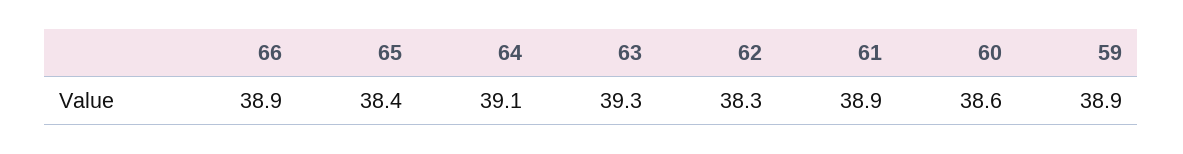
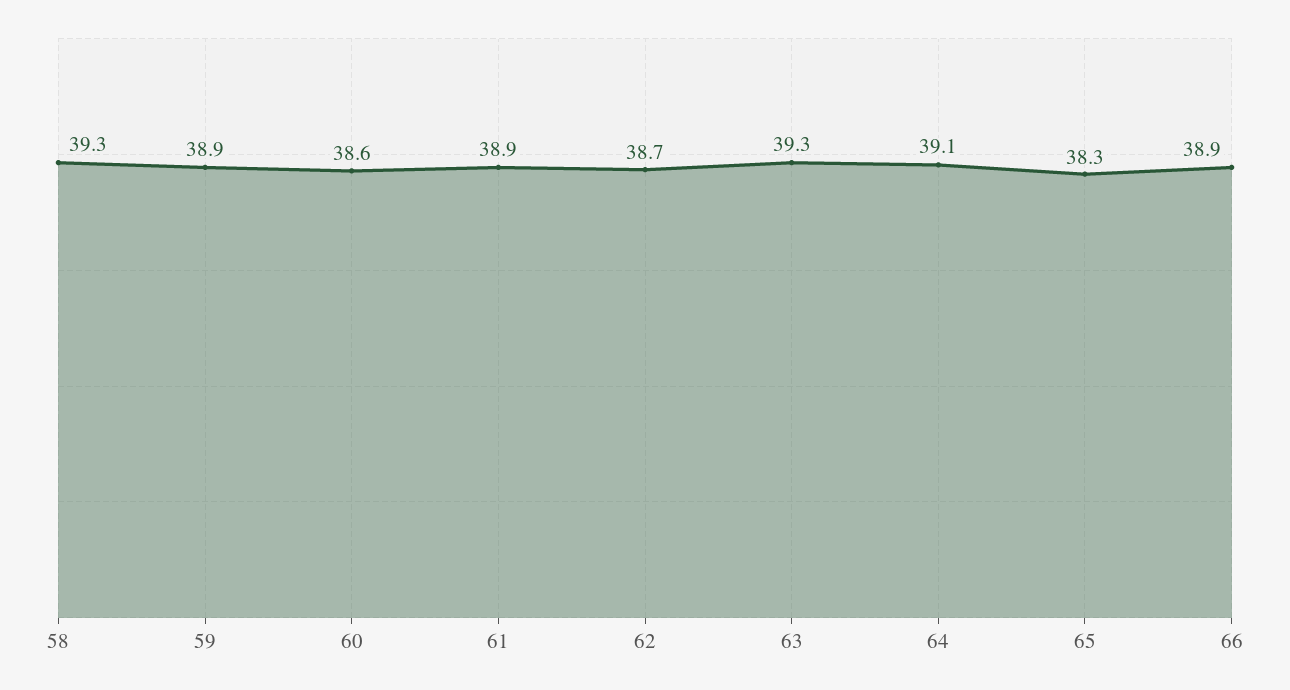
  {
    "66": 38.9,
-   "65": 38.4,
+   "65": 38.3,
    "64": 39.1,
    "63": 39.3,
-   "62": 38.3,
+   "62": 38.7,
    "61": 38.9,
    "60": 38.6,
-   "59": 38.9
+   "59": 38.9,
+   "58": 39.3
  }

